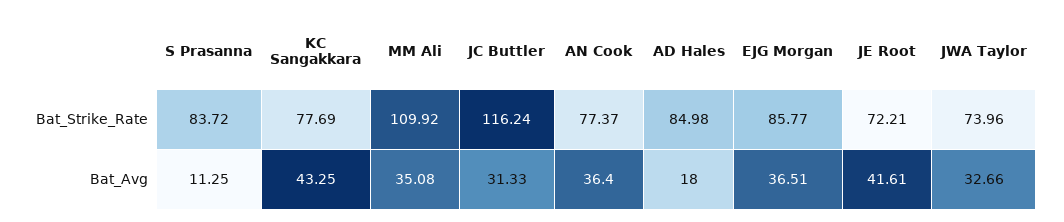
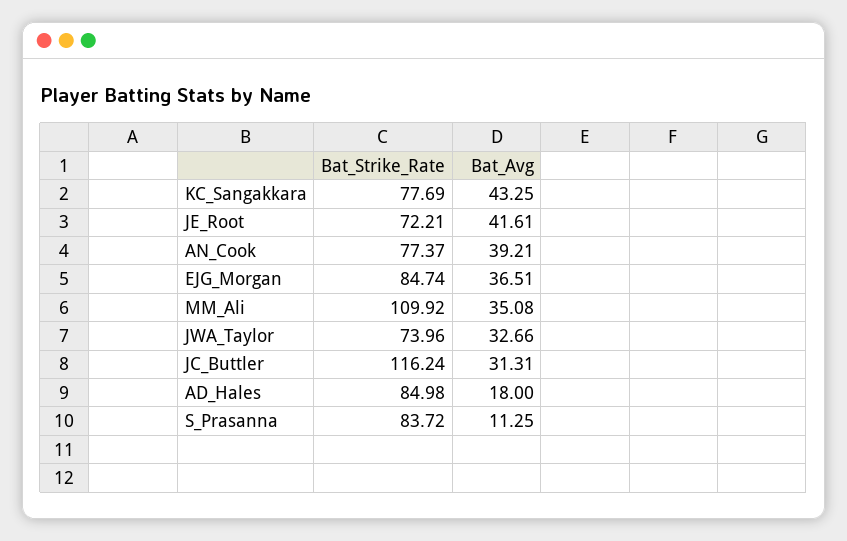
  {
    "S Prasanna": {
      "Bat_Strike_Rate": 83.72,
      "Bat_Avg": 11.25
    },
    "KC Sangakkara": {
      "Bat_Strike_Rate": 77.69,
      "Bat_Avg": 43.25
    },
    "MM Ali": {
      "Bat_Strike_Rate": 109.92,
      "Bat_Avg": 35.08
    },
    "JC Buttler": {
      "Bat_Strike_Rate": 116.24,
-     "Bat_Avg": 31.33
+     "Bat_Avg": 31.31
    },
    "AN Cook": {
      "Bat_Strike_Rate": 77.37,
-     "Bat_Avg": 36.4
+     "Bat_Avg": 39.21
    },
    "AD Hales": {
      "Bat_Strike_Rate": 84.98,
      "Bat_Avg": 18
    },
    "EJG Morgan": {
-     "Bat_Strike_Rate": 85.77,
+     "Bat_Strike_Rate": 84.74,
      "Bat_Avg": 36.51
    },
    "JE Root": {
      "Bat_Strike_Rate": 72.21,
      "Bat_Avg": 41.61
    },
    "JWA Taylor": {
      "Bat_Strike_Rate": 73.96,
      "Bat_Avg": 32.66
    }
  }

